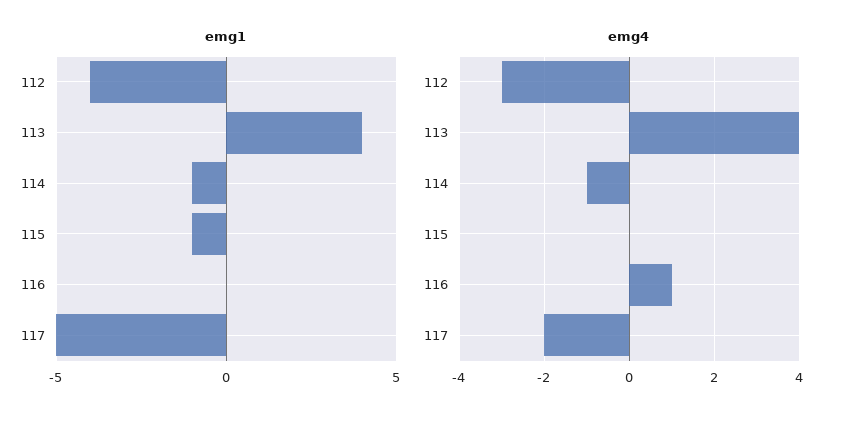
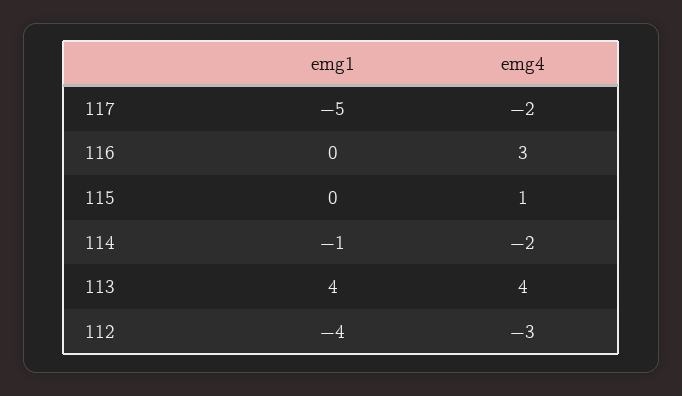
  {
    "emg1": {
      "112": -4,
      "113": 4,
      "114": -1,
-     "115": -1,
+     "115": 0,
      "116": 0,
      "117": -5
    },
    "emg4": {
      "112": -3,
      "113": 4,
-     "114": -1,
+     "114": -2,
-     "115": 0,
+     "115": 1,
-     "116": 1,
+     "116": 3,
      "117": -2
    }
  }

